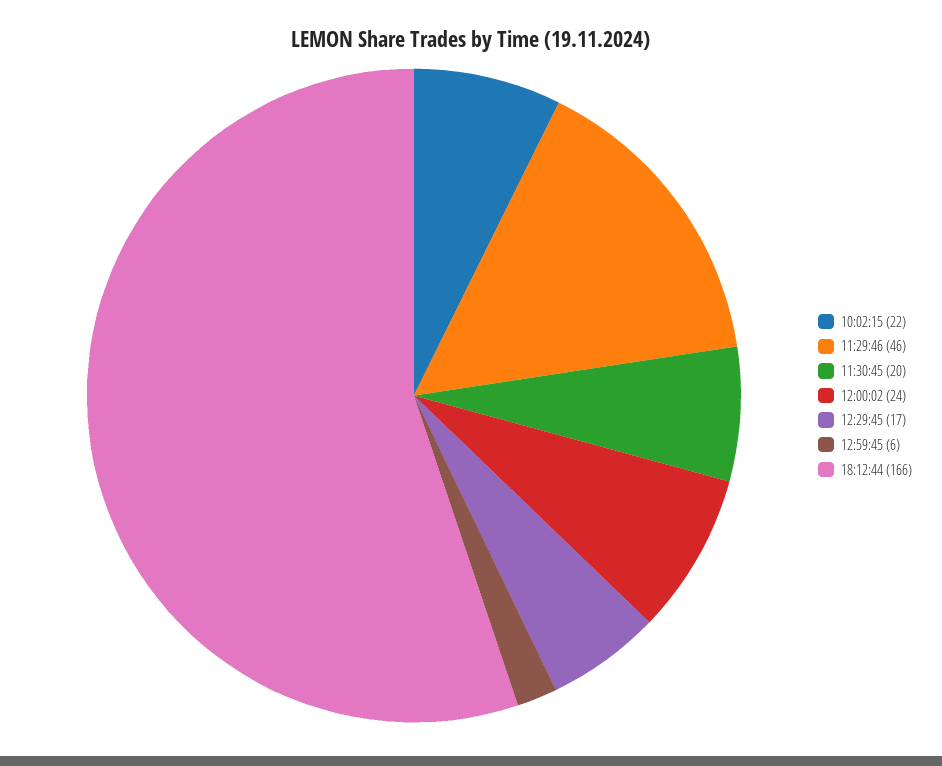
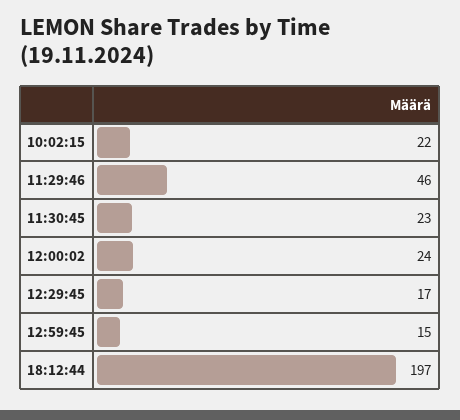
  {
    "10:02:15": 22,
    "11:29:46": 46,
-   "11:30:45": 20,
+   "11:30:45": 23,
    "12:00:02": 24,
    "12:29:45": 17,
-   "12:59:45": 6,
+   "12:59:45": 15,
-   "18:12:44": 166
+   "18:12:44": 197
  }

